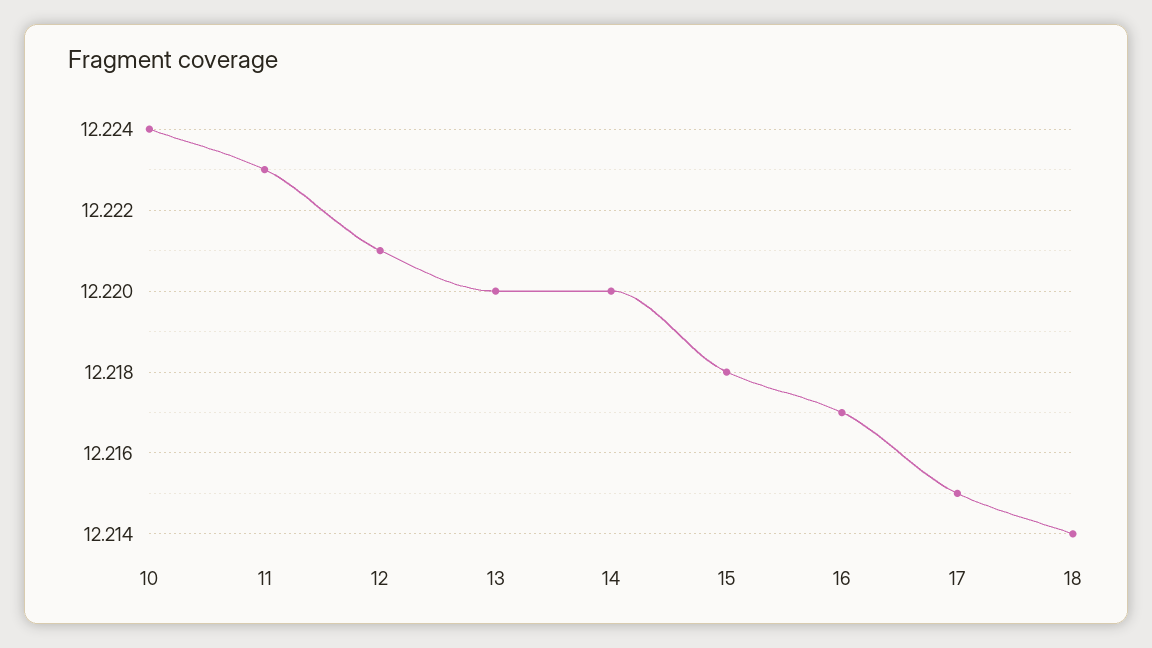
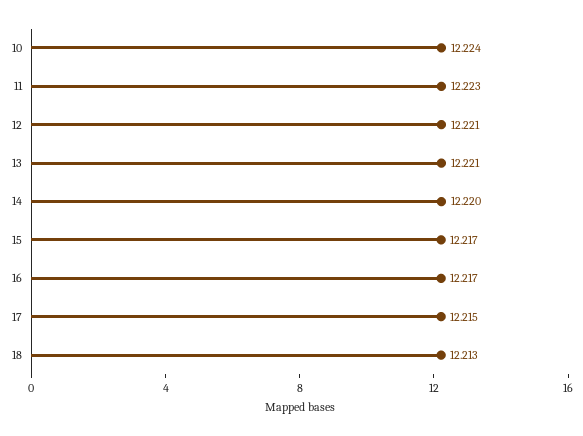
  {
    "10": 12.224,
    "11": 12.223,
    "12": 12.221,
-   "13": 12.22,
+   "13": 12.221,
    "14": 12.22,
-   "15": 12.218,
+   "15": 12.217,
    "16": 12.217,
    "17": 12.215,
-   "18": 12.214
+   "18": 12.213
  }

